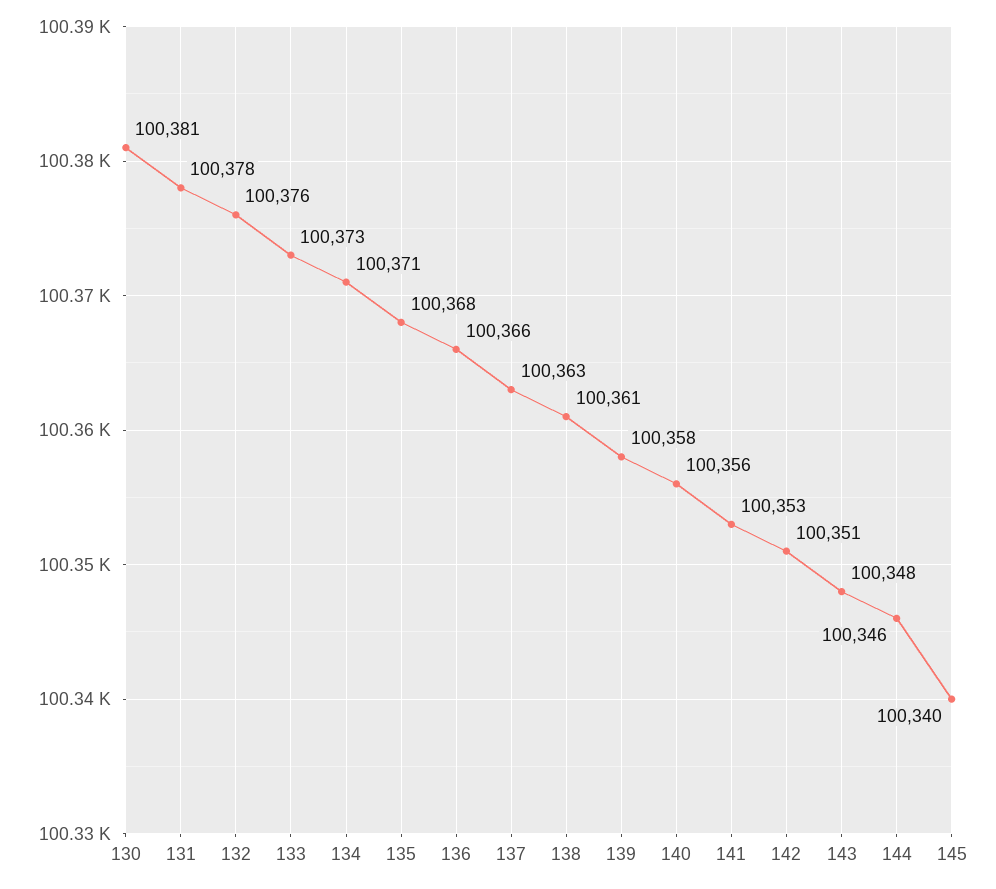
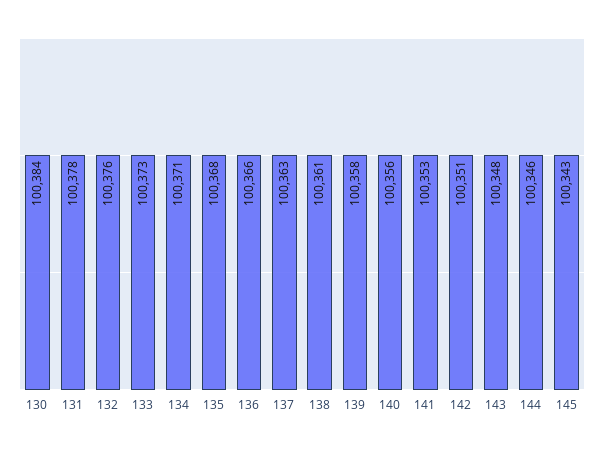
  {
-   "130": 100381,
+   "130": 100384,
    "131": 100378,
    "132": 100376,
    "133": 100373,
    "134": 100371,
    "135": 100368,
    "136": 100366,
    "137": 100363,
    "138": 100361,
    "139": 100358,
    "140": 100356,
    "141": 100353,
    "142": 100351,
    "143": 100348,
    "144": 100346,
-   "145": 100340
+   "145": 100343
  }

